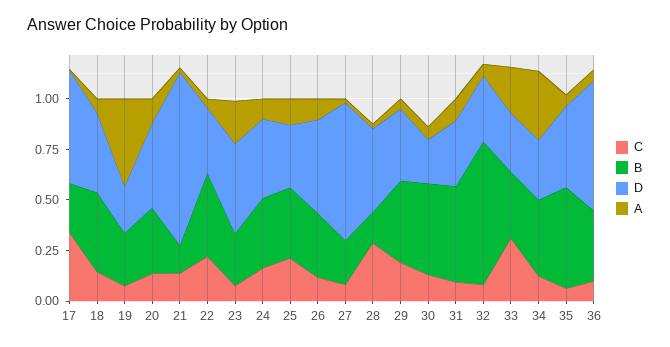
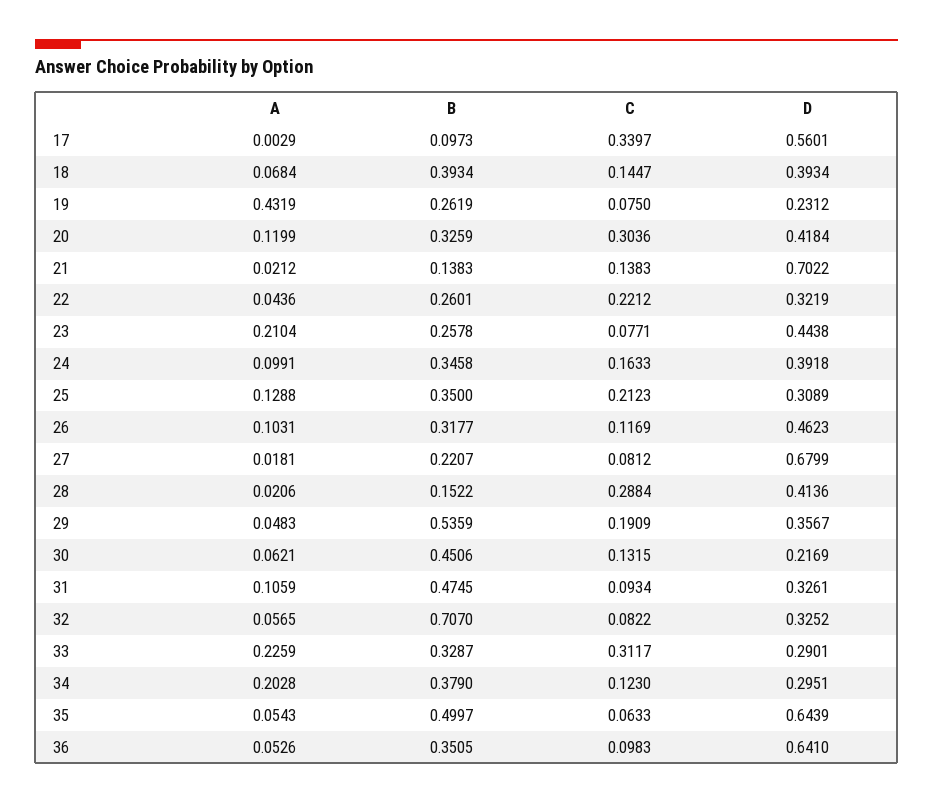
  {
    "C": {
      "17": 0.3397,
      "18": 0.1447,
      "19": 0.075,
-     "20": 0.15,
+     "20": 0.3036,
      "21": 0.1383,
      "22": 0.2212,
      "23": 0.0771,
      "24": 0.1633,
      "25": 0.2123,
      "26": 0.1169,
      "27": 0.0812,
      "28": 0.2884,
      "29": 0.1909,
      "30": 0.1315,
      "31": 0.0934,
      "32": 0.0822,
      "33": 0.3117,
      "34": 0.123,
      "35": 0.0633,
      "36": 0.0983
    },
    "B": {
-     "17": 0.25,
+     "17": 0.0973,
      "18": 0.3934,
      "19": 0.2619,
      "20": 0.3259,
      "21": 0.1383,
-     "22": 0.4,
+     "22": 0.2601,
      "23": 0.2578,
      "24": 0.3458,
      "25": 0.35,
      "26": 0.3177,
      "27": 0.2207,
      "28": 0.1522,
-     "29": 0.4,
+     "29": 0.5359,
      "30": 0.4506,
      "31": 0.4745,
      "32": 0.707,
      "33": 0.3287,
      "34": 0.379,
      "35": 0.4997,
      "36": 0.3505
    },
    "D": {
      "17": 0.5601,
      "18": 0.3934,
      "19": 0.2312,
      "20": 0.4184,
-     "21": 0.85,
+     "21": 0.7022,
      "22": 0.3219,
      "23": 0.4438,
      "24": 0.3918,
      "25": 0.3089,
      "26": 0.4623,
      "27": 0.6799,
      "28": 0.4136,
      "29": 0.3567,
      "30": 0.2169,
      "31": 0.3261,
      "32": 0.3252,
      "33": 0.2901,
      "34": 0.2951,
-     "35": 0.4,
+     "35": 0.6439,
      "36": 0.641
    },
    "A": {
      "17": 0.0029,
      "18": 0.0684,
      "19": 0.4319,
      "20": 0.1199,
      "21": 0.0212,
      "22": 0.0436,
      "23": 0.2104,
      "24": 0.0991,
      "25": 0.1288,
      "26": 0.1031,
      "27": 0.0181,
      "28": 0.0206,
      "29": 0.0483,
      "30": 0.0621,
      "31": 0.1059,
      "32": 0.0565,
      "33": 0.2259,
-     "34": 0.35,
+     "34": 0.2028,
      "35": 0.0543,
      "36": 0.0526
    }
  }

